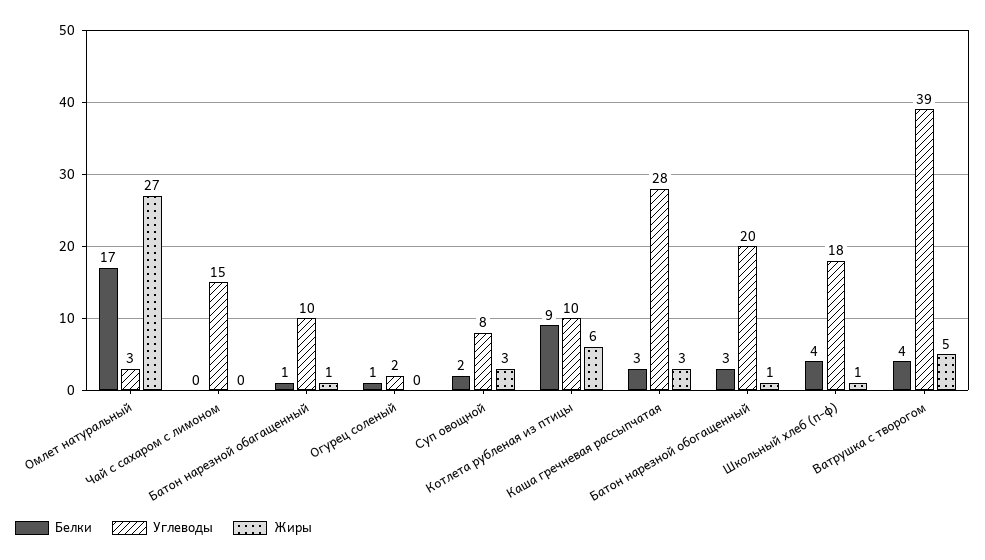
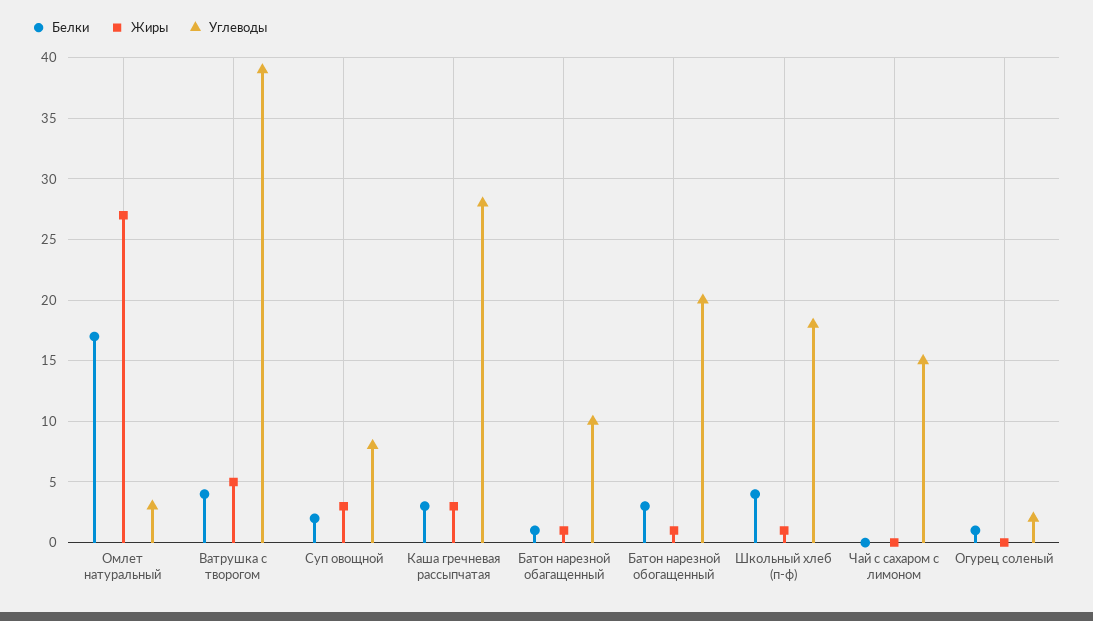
  {
    "Белки": {
      "Омлет натуральный": 17,
      "Чай с сахаром с лимоном": 0,
      "Батон нарезной обагащенный": 1,
      "Огурец соленый": 1,
      "Суп овощной": 2,
-     "Котлета рубленая из птицы": 9,
      "Каша гречневая рассыпчатая": 3,
      "Батон нарезной обогащенный": 3,
      "Школьный хлеб (п-ф)": 4,
      "Ватрушка с творогом": 4
    },
    "Углеводы": {
      "Омлет натуральный": 3,
      "Чай с сахаром с лимоном": 15,
      "Батон нарезной обагащенный": 10,
      "Огурец соленый": 2,
      "Суп овощной": 8,
-     "Котлета рубленая из птицы": 10,
      "Каша гречневая рассыпчатая": 28,
      "Батон нарезной обогащенный": 20,
      "Школьный хлеб (п-ф)": 18,
      "Ватрушка с творогом": 39
    },
    "Жиры": {
      "Омлет натуральный": 27,
      "Чай с сахаром с лимоном": 0,
      "Батон нарезной обагащенный": 1,
      "Огурец соленый": 0,
      "Суп овощной": 3,
-     "Котлета рубленая из птицы": 6,
      "Каша гречневая рассыпчатая": 3,
      "Батон нарезной обогащенный": 1,
      "Школьный хлеб (п-ф)": 1,
      "Ватрушка с творогом": 5
    }
  }

